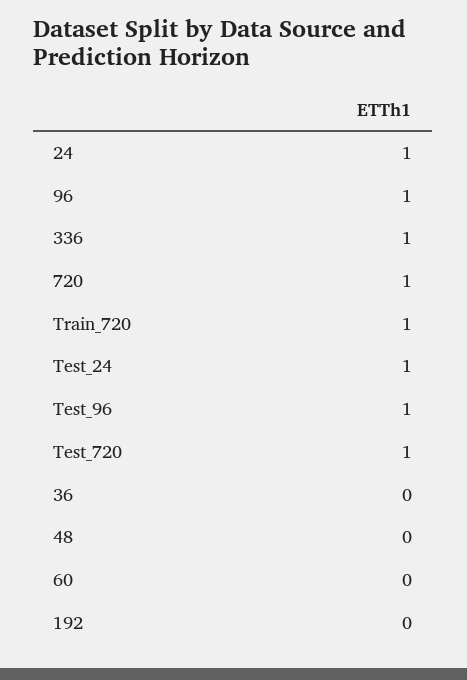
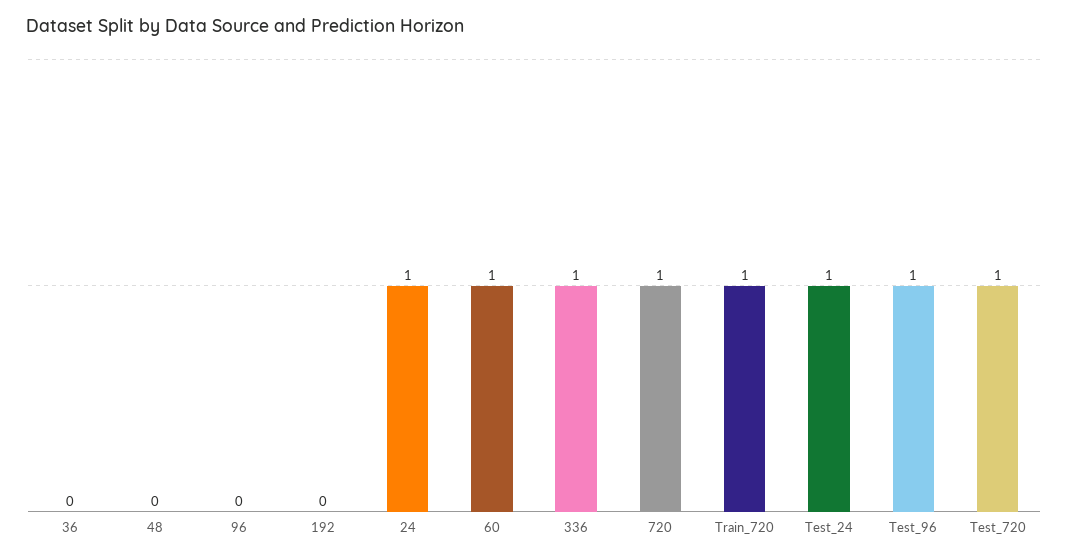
  {
    "24": 1,
-   "96": 1,
+   "96": 0,
    "336": 1,
    "720": 1,
    "Train_720": 1,
    "Test_24": 1,
    "Test_96": 1,
    "Test_720": 1,
    "36": 0,
    "48": 0,
-   "60": 0,
+   "60": 1,
    "192": 0
  }

